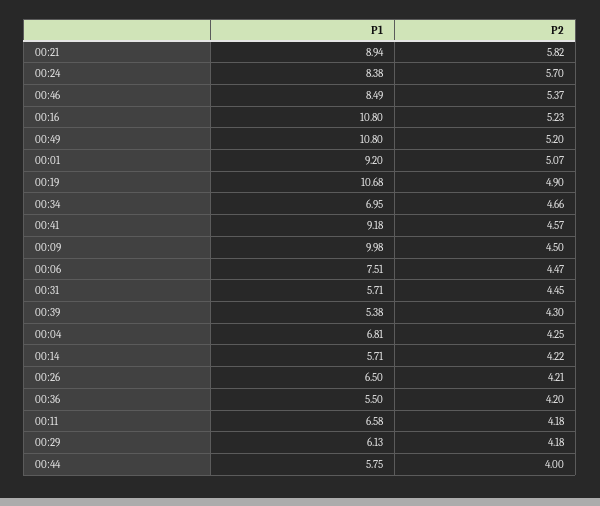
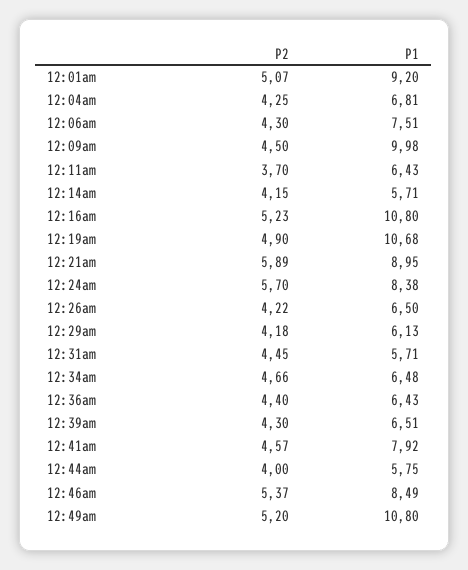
  {
    "P1": {
-     "00:21": 8.94,
+     "00:21": 8.95,
      "00:24": 8.38,
      "00:46": 8.49,
      "00:16": 10.8,
      "00:49": 10.8,
      "00:01": 9.2,
      "00:19": 10.68,
-     "00:34": 6.95,
+     "00:34": 6.48,
-     "00:41": 9.18,
+     "00:41": 7.92,
      "00:09": 9.98,
      "00:06": 7.51,
      "00:31": 5.71,
-     "00:39": 5.38,
+     "00:39": 6.51,
      "00:04": 6.81,
      "00:14": 5.71,
      "00:26": 6.5,
-     "00:36": 5.5,
+     "00:36": 6.43,
-     "00:11": 6.58,
+     "00:11": 6.43,
      "00:29": 6.13,
      "00:44": 5.75
    },
    "P2": {
-     "00:21": 5.82,
+     "00:21": 5.89,
      "00:24": 5.7,
      "00:46": 5.37,
      "00:16": 5.23,
      "00:49": 5.2,
      "00:01": 5.07,
      "00:19": 4.9,
      "00:34": 4.66,
      "00:41": 4.57,
      "00:09": 4.5,
-     "00:06": 4.47,
+     "00:06": 4.3,
      "00:31": 4.45,
      "00:39": 4.3,
      "00:04": 4.25,
-     "00:14": 4.22,
+     "00:14": 4.15,
-     "00:26": 4.21,
+     "00:26": 4.22,
-     "00:36": 4.2,
+     "00:36": 4.4,
-     "00:11": 4.18,
+     "00:11": 3.7,
      "00:29": 4.18,
      "00:44": 4
    }
  }

